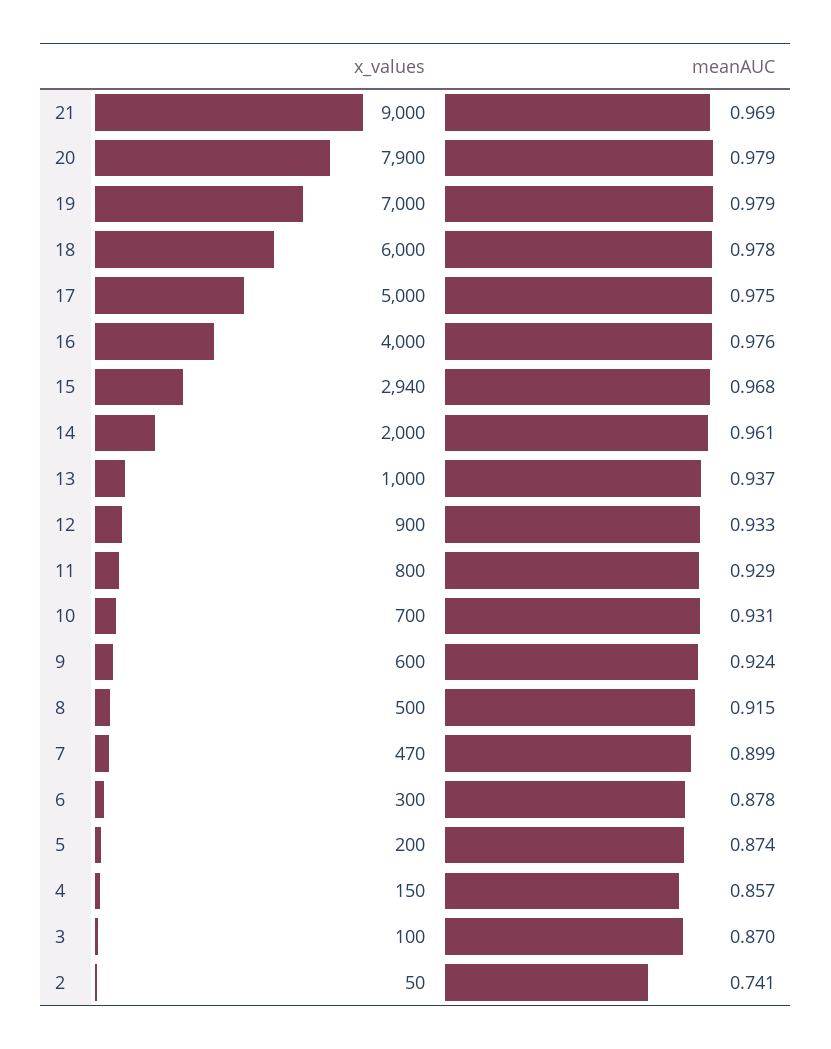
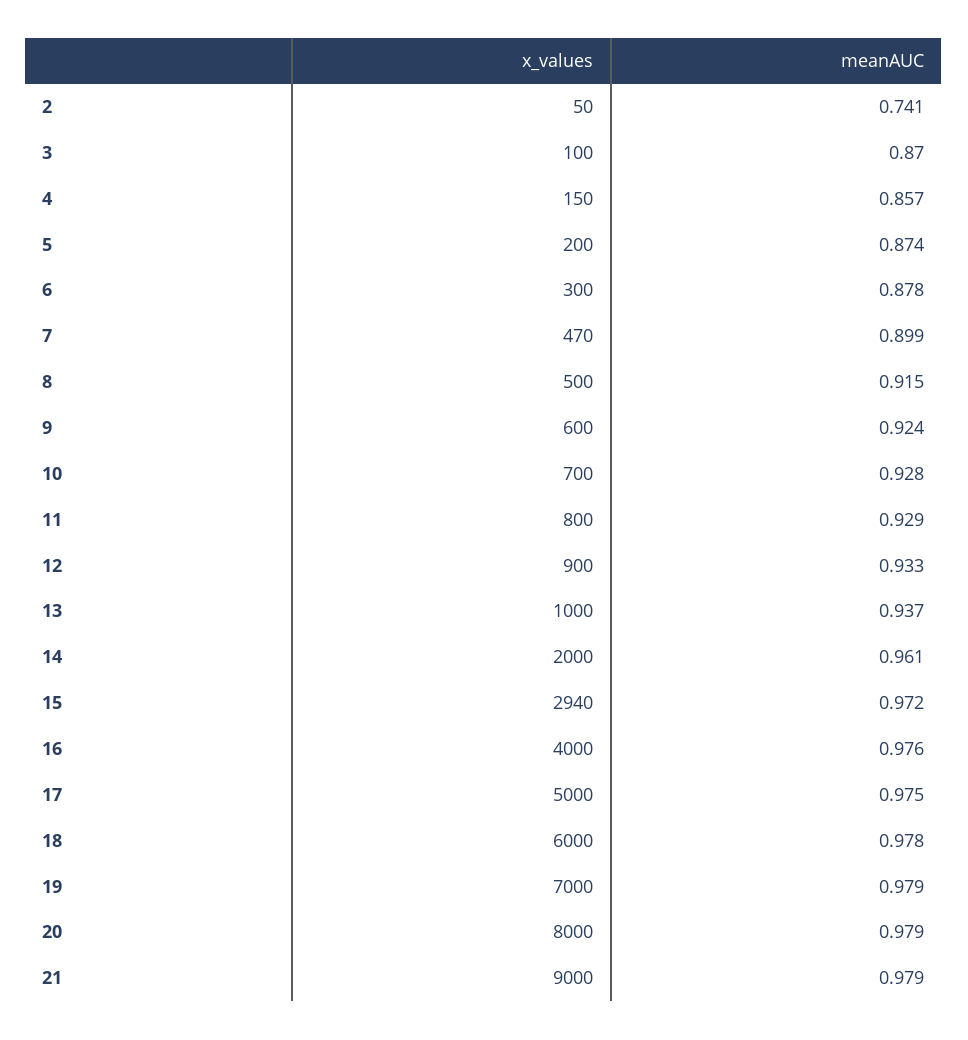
  {
    "x_values": {
      "21": 9000,
-     "20": 7900,
+     "20": 8000,
      "19": 7000,
      "18": 6000,
      "17": 5000,
      "16": 4000,
      "15": 2940,
      "14": 2000,
      "13": 1000,
      "12": 900,
      "11": 800,
      "10": 700,
      "9": 600,
      "8": 500,
      "7": 470,
      "6": 300,
      "5": 200,
      "4": 150,
      "3": 100,
      "2": 50
    },
    "meanAUC": {
-     "21": 0.969,
+     "21": 0.979,
      "20": 0.979,
      "19": 0.979,
      "18": 0.978,
      "17": 0.975,
      "16": 0.976,
-     "15": 0.968,
+     "15": 0.972,
      "14": 0.961,
      "13": 0.937,
      "12": 0.933,
      "11": 0.929,
-     "10": 0.931,
+     "10": 0.928,
      "9": 0.924,
      "8": 0.915,
      "7": 0.899,
      "6": 0.878,
      "5": 0.874,
      "4": 0.857,
      "3": 0.87,
      "2": 0.741
    }
  }

